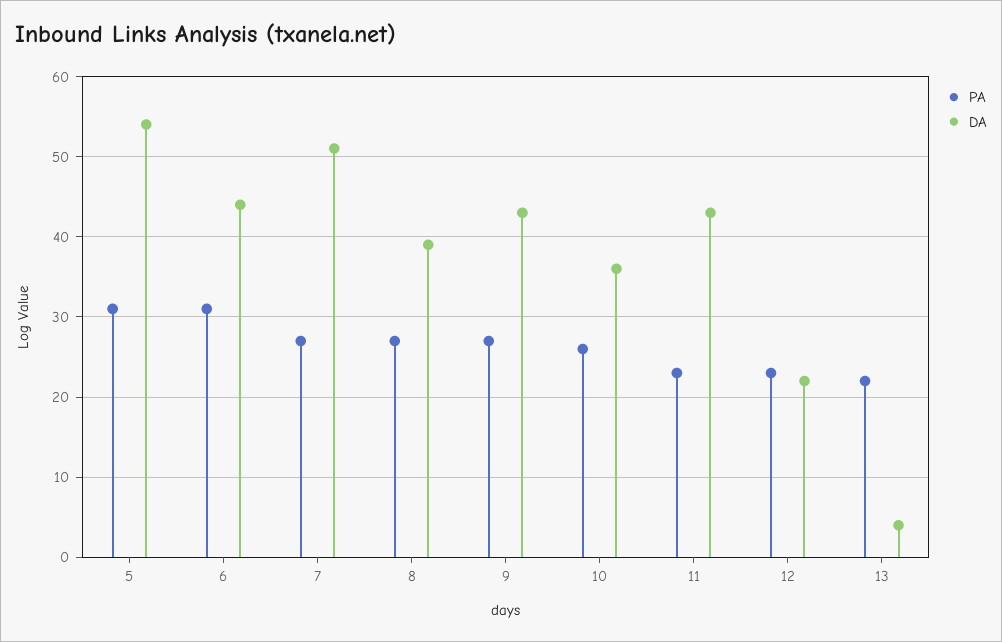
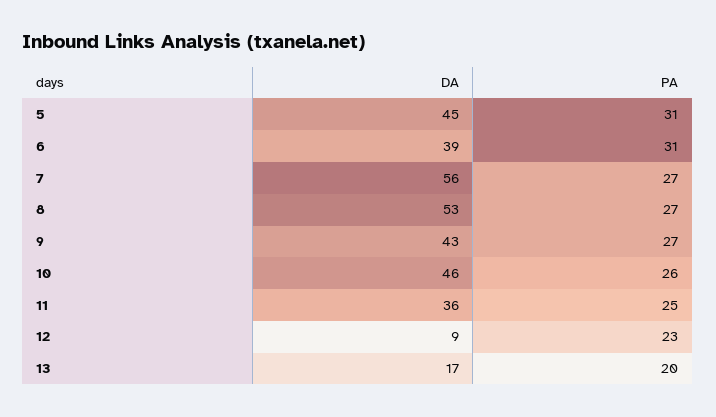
  {
    "PA": {
      "5": 31,
      "6": 31,
      "7": 27,
      "8": 27,
      "9": 27,
      "10": 26,
-     "11": 23,
+     "11": 25,
      "12": 23,
-     "13": 22
+     "13": 20
    },
    "DA": {
-     "5": 54,
+     "5": 45,
-     "6": 44,
+     "6": 39,
-     "7": 51,
+     "7": 56,
-     "8": 39,
+     "8": 53,
      "9": 43,
-     "10": 36,
+     "10": 46,
-     "11": 43,
+     "11": 36,
-     "12": 22,
+     "12": 9,
-     "13": 4
+     "13": 17
    }
  }

